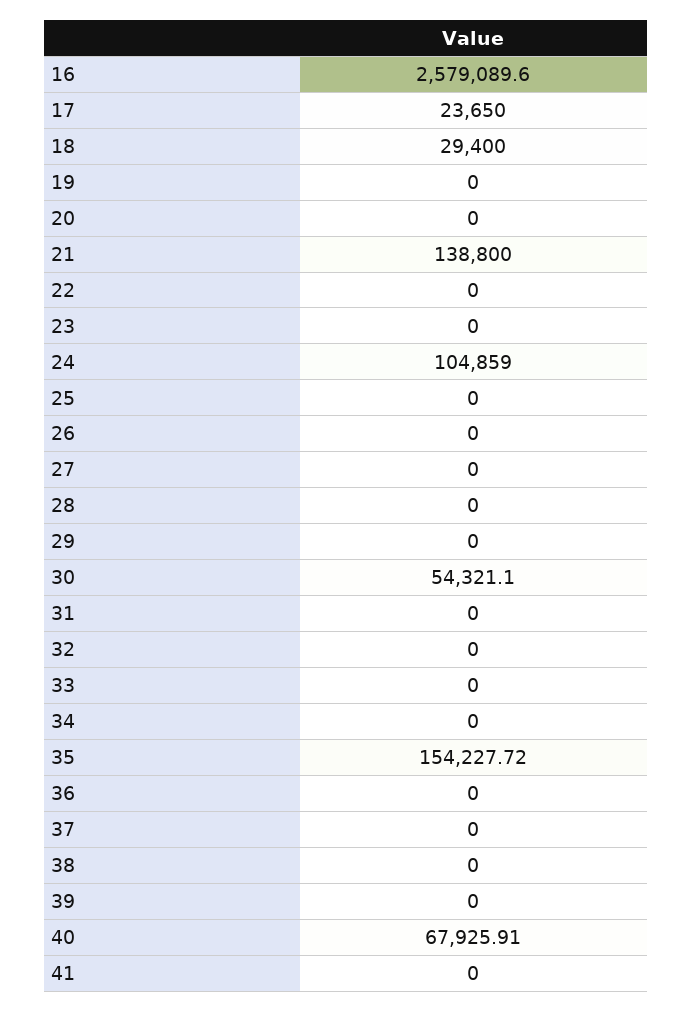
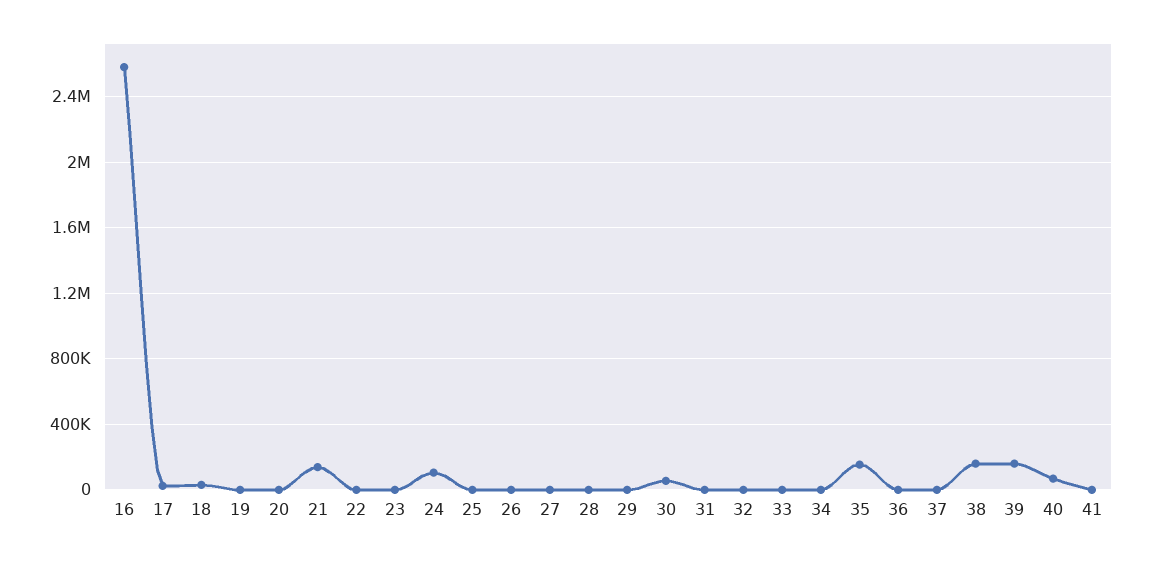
  {
    "16": 2579089.6,
    "17": 23650,
    "18": 29400,
    "19": 0,
    "20": 0,
    "21": 138800,
    "22": 0,
    "23": 0,
    "24": 104859,
    "25": 0,
    "26": 0,
    "27": 0,
    "28": 0,
    "29": 0,
    "30": 54321.1,
    "31": 0,
    "32": 0,
    "33": 0,
    "34": 0,
    "35": 154227.72,
    "36": 0,
    "37": 0,
-   "38": 0,
+   "38": 150000,
-   "39": 0,
+   "39": 150000,
    "40": 67925.91,
    "41": 0
  }

